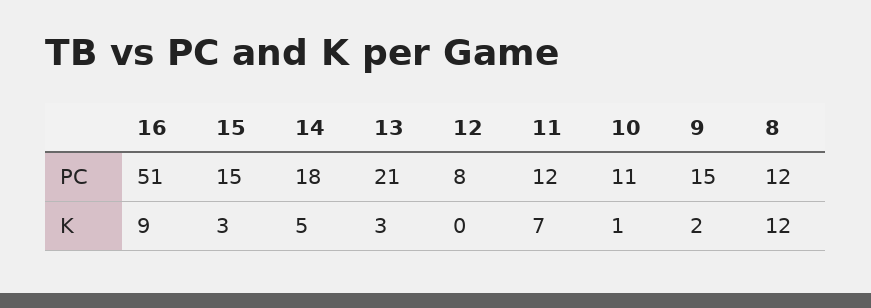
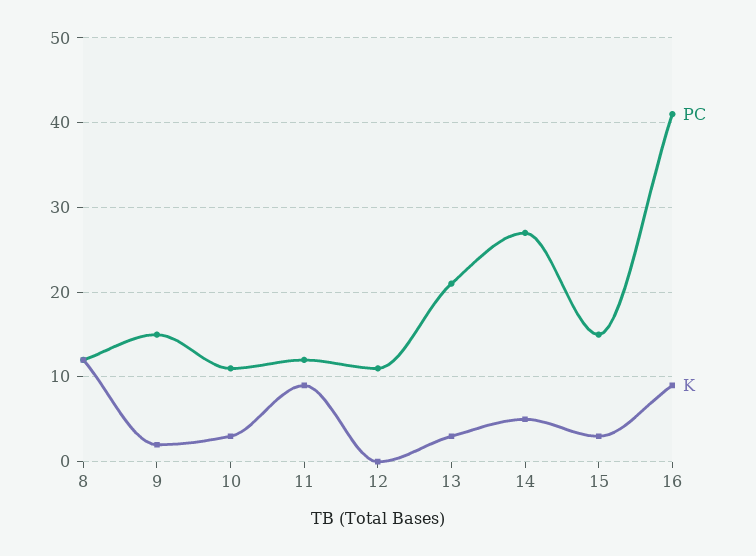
  {
    "PC": {
-     "16": 51,
+     "16": 41,
      "15": 15,
-     "14": 18,
+     "14": 27,
      "13": 21,
-     "12": 8,
+     "12": 11,
      "11": 12,
      "10": 11,
      "9": 15,
      "8": 12
    },
    "K": {
      "16": 9,
      "15": 3,
      "14": 5,
      "13": 3,
      "12": 0,
-     "11": 7,
+     "11": 9,
-     "10": 1,
+     "10": 3,
      "9": 2,
      "8": 12
    }
  }

